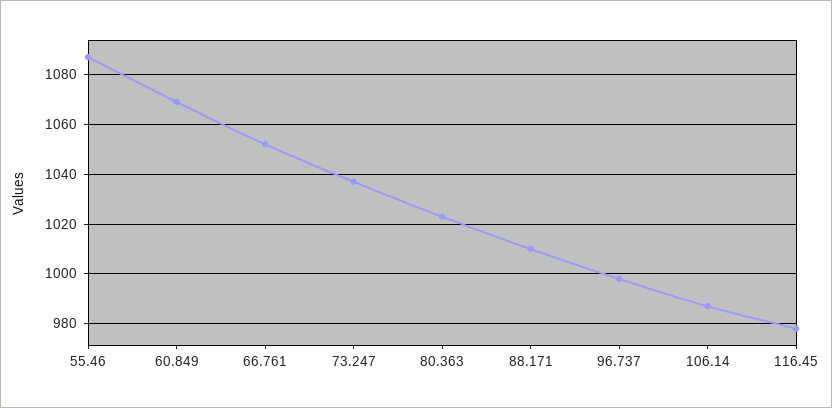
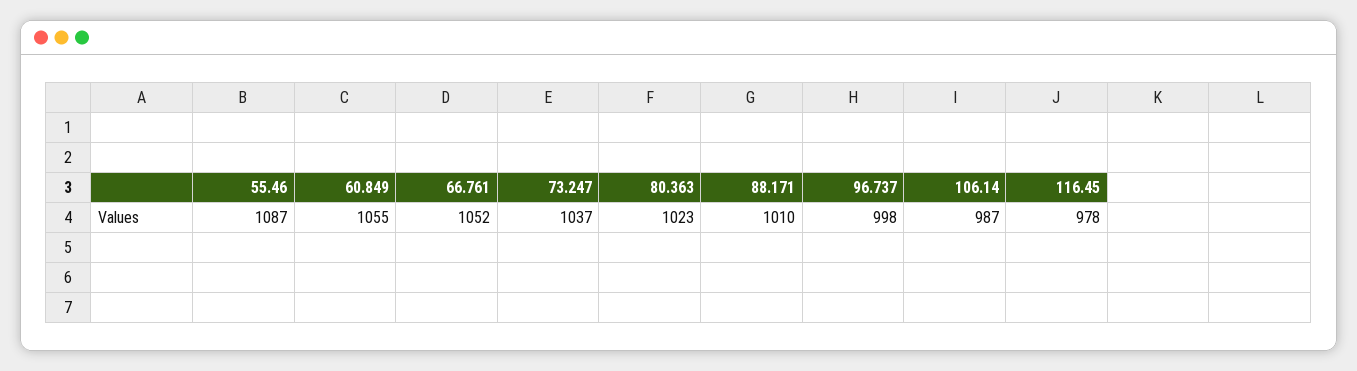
  {
    "55.46": 1087,
-   "60.849": 1070,
+   "60.849": 1055,
    "66.761": 1052,
    "73.247": 1037,
    "80.363": 1023,
    "88.171": 1010,
    "96.737": 998,
    "106.14": 987,
    "116.45": 978
  }

